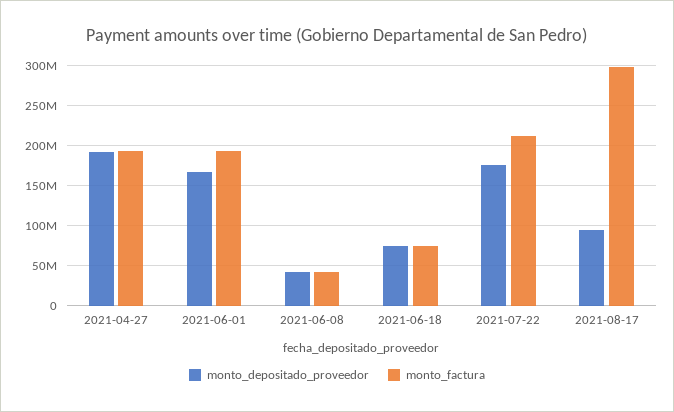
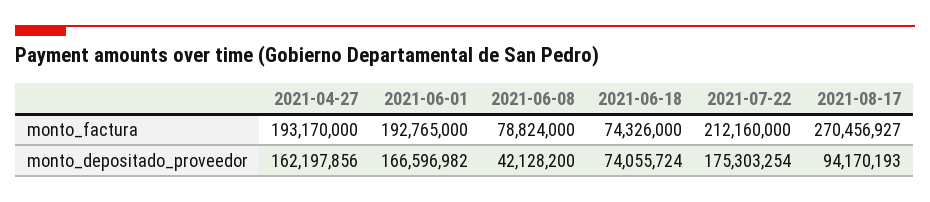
  {
    "monto_depositado_proveedor": {
-     "2021-04-27": 190000000,
+     "2021-04-27": 162197856,
      "2021-06-01": 166596982,
      "2021-06-08": 42128200,
      "2021-06-18": 74055724,
      "2021-07-22": 175303254,
      "2021-08-17": 94170193
    },
    "monto_factura": {
      "2021-04-27": 193170000,
      "2021-06-01": 192765000,
-     "2021-06-08": 40000000,
+     "2021-06-08": 78824000,
      "2021-06-18": 74326000,
      "2021-07-22": 212160000,
-     "2021-08-17": 300000000
+     "2021-08-17": 270456927
    }
  }

